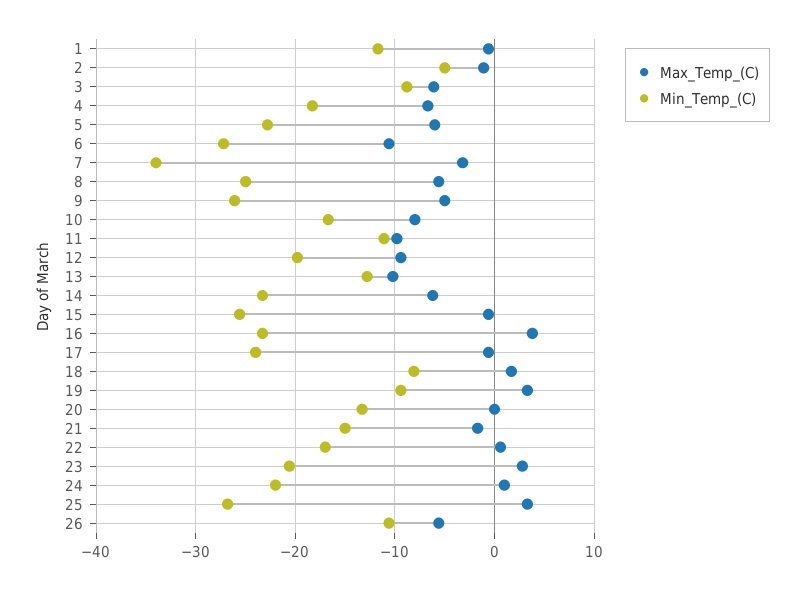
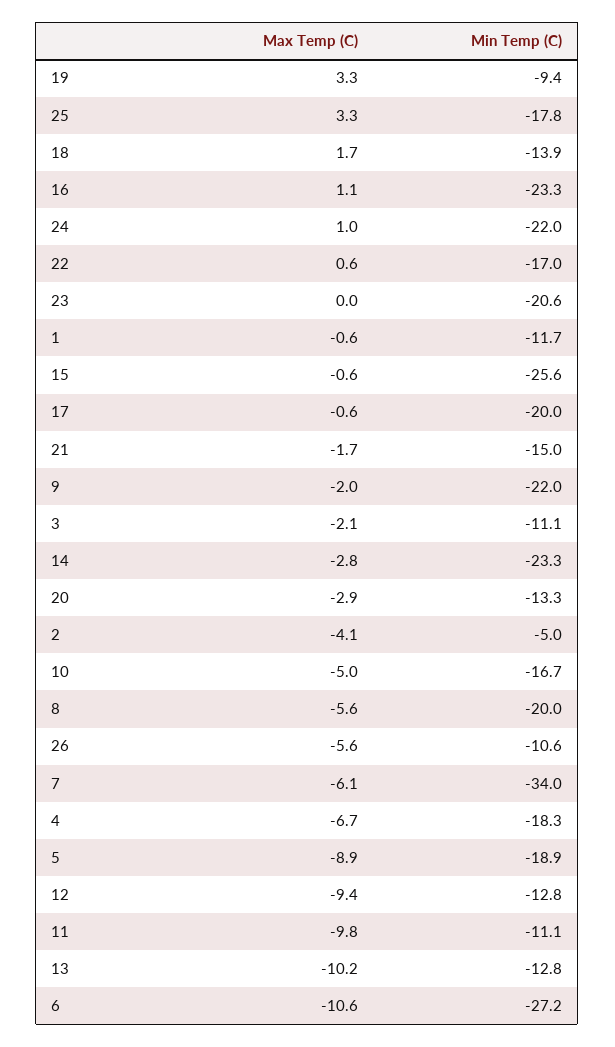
  {
    "Max_Temp_(C)": {
      "1": -0.6,
-     "2": -1,
+     "2": -4.1,
-     "3": -6,
+     "3": -2.1,
      "4": -6.7,
-     "5": -6,
+     "5": -8.9,
      "6": -10.6,
-     "7": -3,
+     "7": -6.1,
      "8": -5.6,
-     "9": -5,
+     "9": -2,
-     "10": -8,
+     "10": -5,
      "11": -9.8,
      "12": -9.4,
      "13": -10.2,
-     "14": -6,
+     "14": -2.8,
      "15": -0.6,
-     "16": 4,
+     "16": 1.1,
      "17": -0.6,
      "18": 1.7,
      "19": 3.3,
-     "20": 0,
+     "20": -2.9,
      "21": -1.7,
      "22": 0.6,
-     "23": 3,
+     "23": 0,
      "24": 1,
      "25": 3.3,
      "26": -5.6
    },
    "Min_Temp_(C)": {
      "1": -11.7,
      "2": -5,
-     "3": -9,
+     "3": -11.1,
      "4": -18.3,
-     "5": -23,
+     "5": -18.9,
      "6": -27.2,
      "7": -34,
-     "8": -25,
+     "8": -20,
-     "9": -26,
+     "9": -22,
      "10": -16.7,
      "11": -11.1,
-     "12": -20,
+     "12": -12.8,
      "13": -12.8,
      "14": -23.3,
      "15": -25.6,
      "16": -23.3,
-     "17": -24,
+     "17": -20,
-     "18": -8,
+     "18": -13.9,
      "19": -9.4,
      "20": -13.3,
      "21": -15,
      "22": -17,
      "23": -20.6,
      "24": -22,
-     "25": -27,
+     "25": -17.8,
      "26": -10.6
    }
  }

